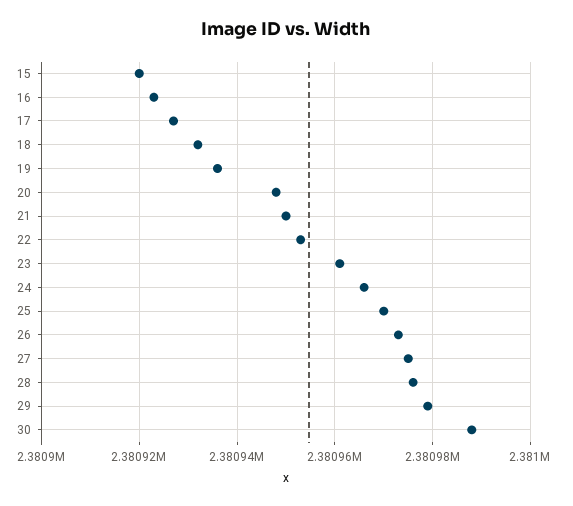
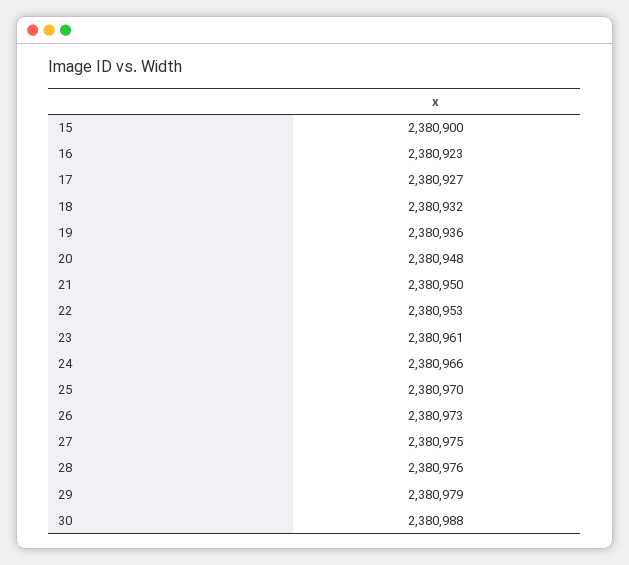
  {
-   "15": 2380920,
+   "15": 2380900,
    "16": 2380923,
    "17": 2380927,
    "18": 2380932,
    "19": 2380936,
    "20": 2380948,
    "21": 2380950,
    "22": 2380953,
    "23": 2380961,
    "24": 2380966,
    "25": 2380970,
    "26": 2380973,
    "27": 2380975,
    "28": 2380976,
    "29": 2380979,
    "30": 2380988
  }

